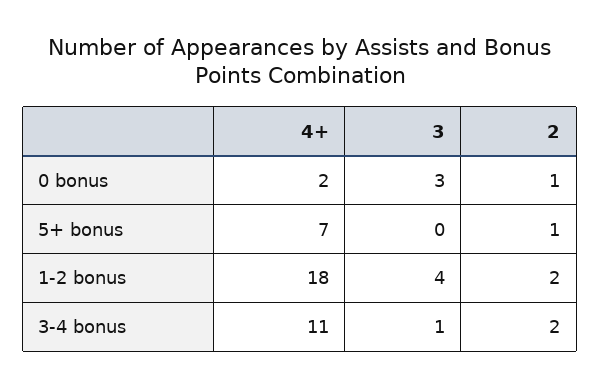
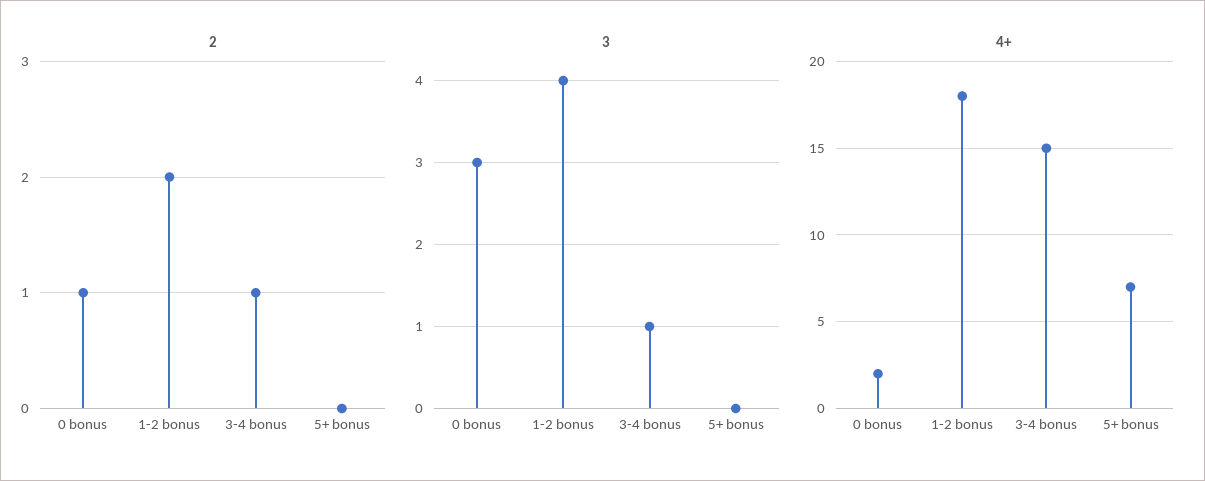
  {
    "4+": {
      "0 bonus": 2,
      "5+ bonus": 7,
      "1-2 bonus": 18,
-     "3-4 bonus": 11
+     "3-4 bonus": 15
    },
    "3": {
      "0 bonus": 3,
      "5+ bonus": 0,
      "1-2 bonus": 4,
      "3-4 bonus": 1
    },
    "2": {
      "0 bonus": 1,
-     "5+ bonus": 1,
+     "5+ bonus": 0,
      "1-2 bonus": 2,
-     "3-4 bonus": 2
+     "3-4 bonus": 1
    }
  }

